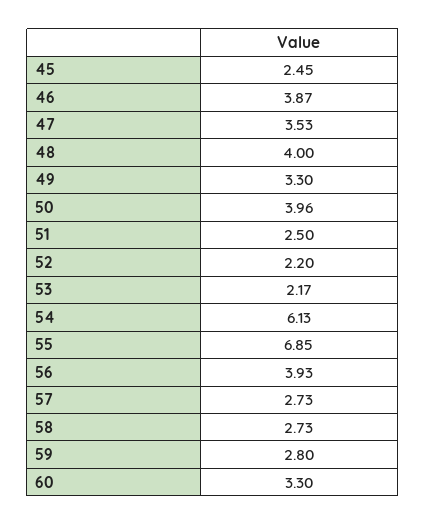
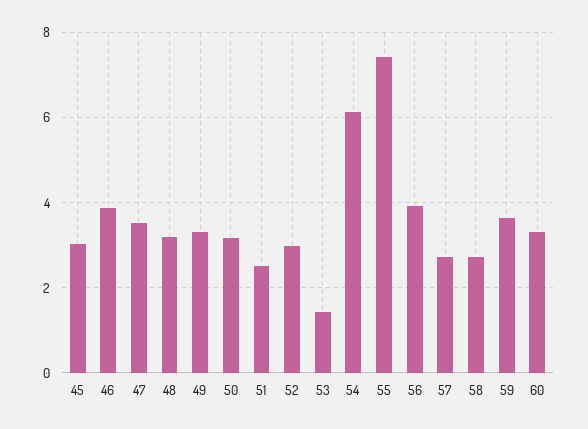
  {
-   "45": 2.45,
+   "45": 3,
    "46": 3.87,
    "47": 3.53,
-   "48": 4,
+   "48": 3.2,
    "49": 3.3,
-   "50": 3.96,
+   "50": 3.2,
    "51": 2.5,
-   "52": 2.2,
+   "52": 3,
-   "53": 2.17,
+   "53": 1.4,
    "54": 6.13,
-   "55": 6.85,
+   "55": 7.4,
    "56": 3.93,
    "57": 2.73,
    "58": 2.73,
-   "59": 2.8,
+   "59": 3.6,
    "60": 3.3
  }

